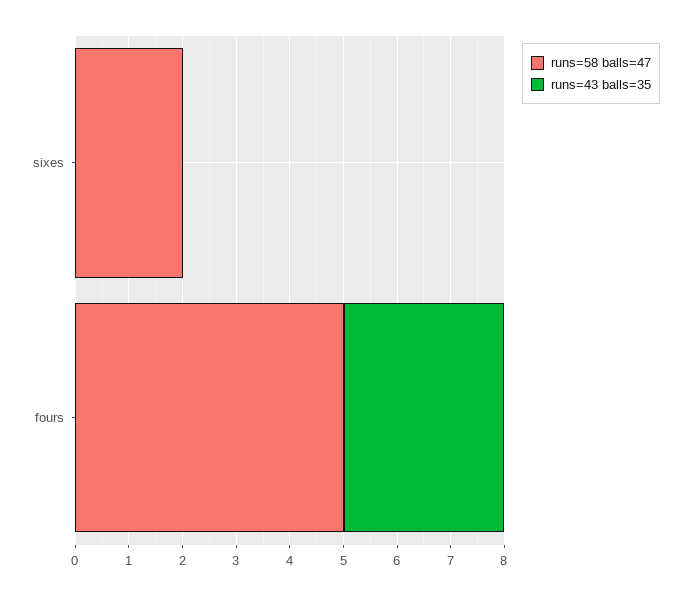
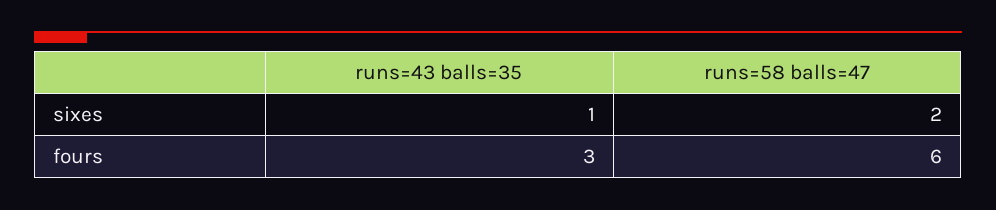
  {
    "runs=58 balls=47": {
      "sixes": 2,
-     "fours": 5
+     "fours": 6
    },
    "runs=43 balls=35": {
-     "sixes": 0,
+     "sixes": 1,
      "fours": 3
    }
  }

